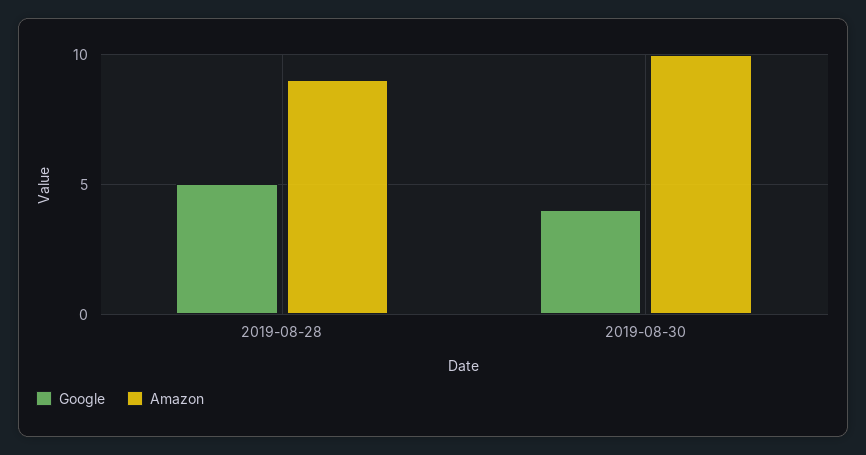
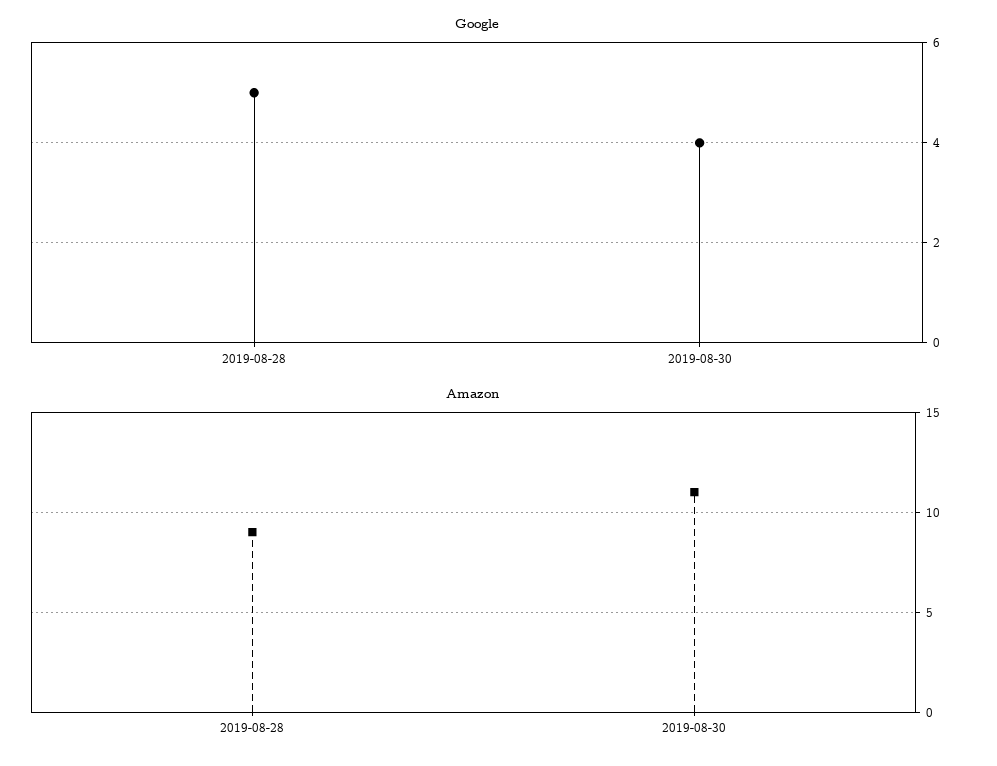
  {
    "Google": {
      "2019-08-28": 5,
      "2019-08-30": 4
    },
    "Amazon": {
      "2019-08-28": 9,
-     "2019-08-30": 10
+     "2019-08-30": 11
    }
  }

